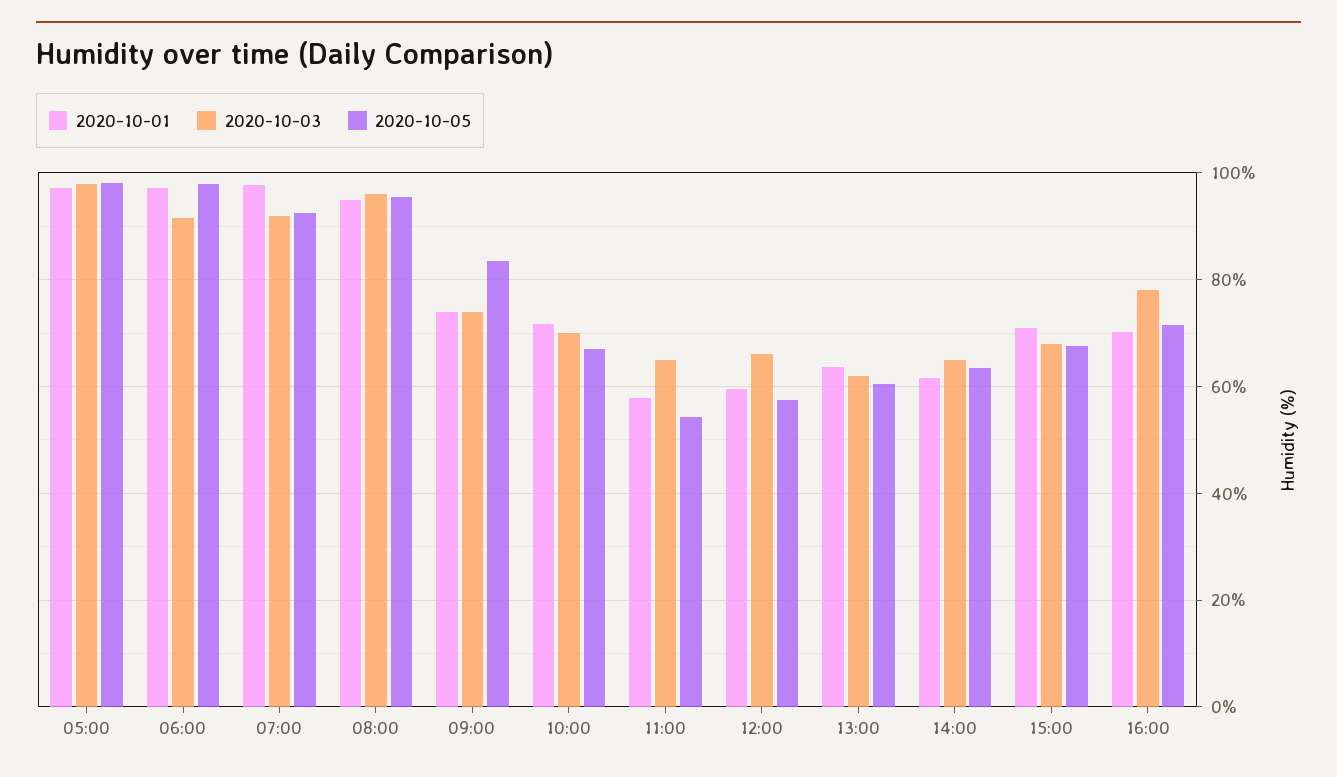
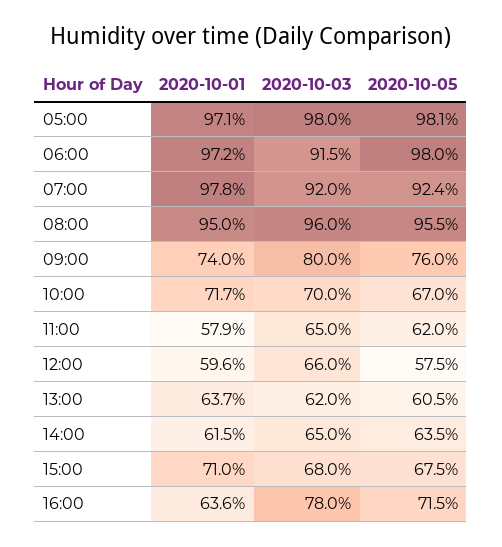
  {
    "2020-10-01": {
      "05:00": 97.1,
      "06:00": 97.2,
      "07:00": 97.8,
      "08:00": 95,
      "09:00": 74,
      "10:00": 71.7,
      "11:00": 57.9,
      "12:00": 59.6,
      "13:00": 63.7,
      "14:00": 61.5,
      "15:00": 71,
-     "16:00": 70
+     "16:00": 63.6
    },
    "2020-10-03": {
      "05:00": 98,
      "06:00": 91.5,
      "07:00": 92,
      "08:00": 96,
-     "09:00": 74,
+     "09:00": 80,
      "10:00": 70,
      "11:00": 65,
      "12:00": 66,
      "13:00": 62,
      "14:00": 65,
      "15:00": 68,
      "16:00": 78
    },
    "2020-10-05": {
      "05:00": 98.1,
      "06:00": 98,
      "07:00": 92.4,
      "08:00": 95.5,
-     "09:00": 84,
+     "09:00": 76,
      "10:00": 67,
-     "11:00": 54,
+     "11:00": 62,
      "12:00": 57.5,
      "13:00": 60.5,
      "14:00": 63.5,
      "15:00": 67.5,
      "16:00": 71.5
    }
  }

